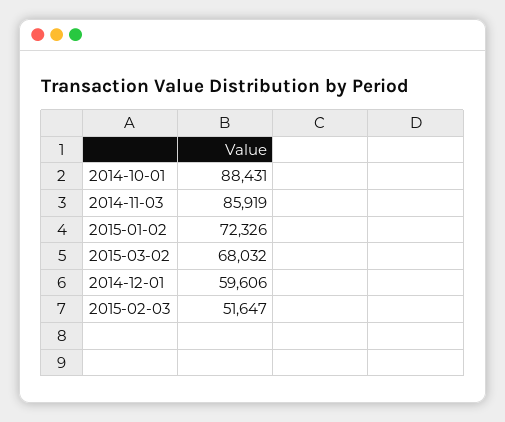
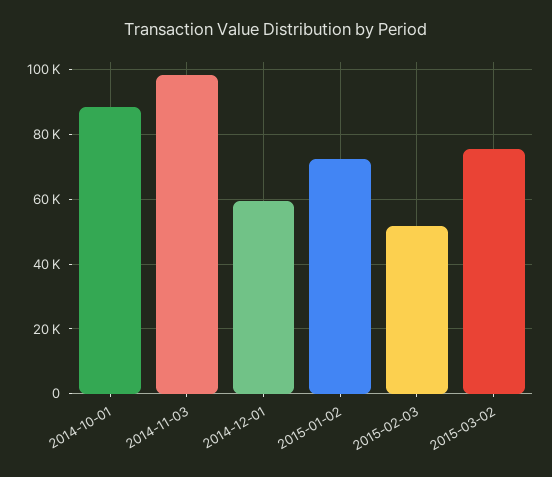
  {
    "2014-10-01": 88431,
-   "2014-11-03": 85919,
+   "2014-11-03": 98000,
    "2015-01-02": 72326,
-   "2015-03-02": 68032,
+   "2015-03-02": 76000,
    "2014-12-01": 59606,
    "2015-02-03": 51647
  }

